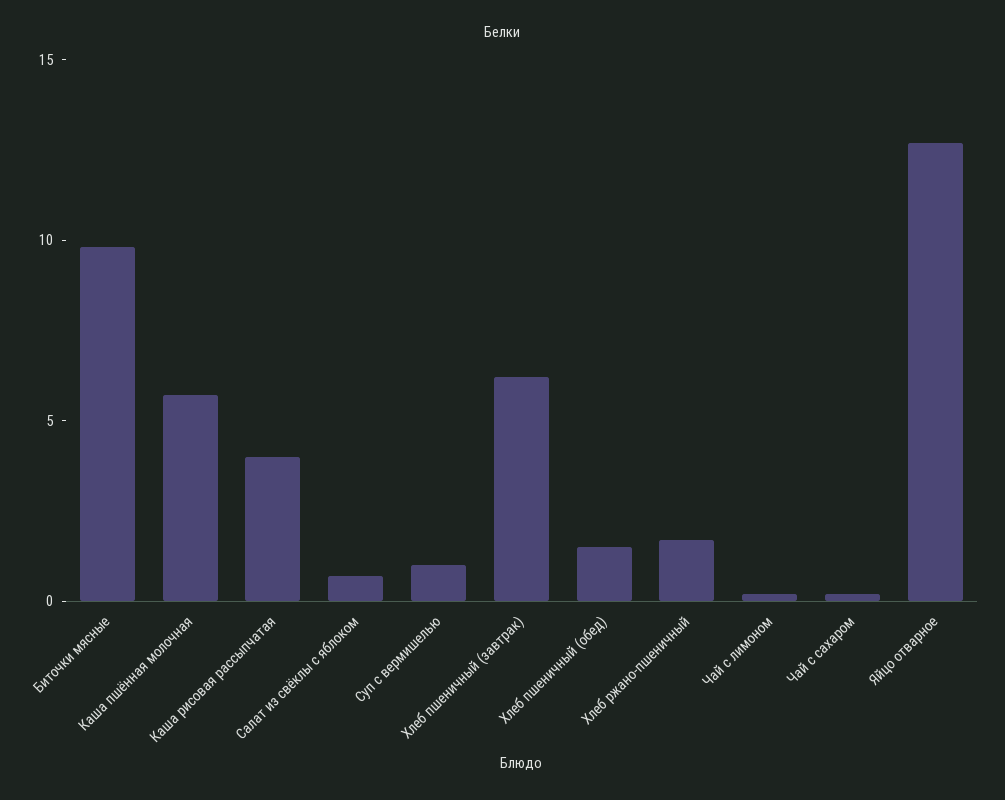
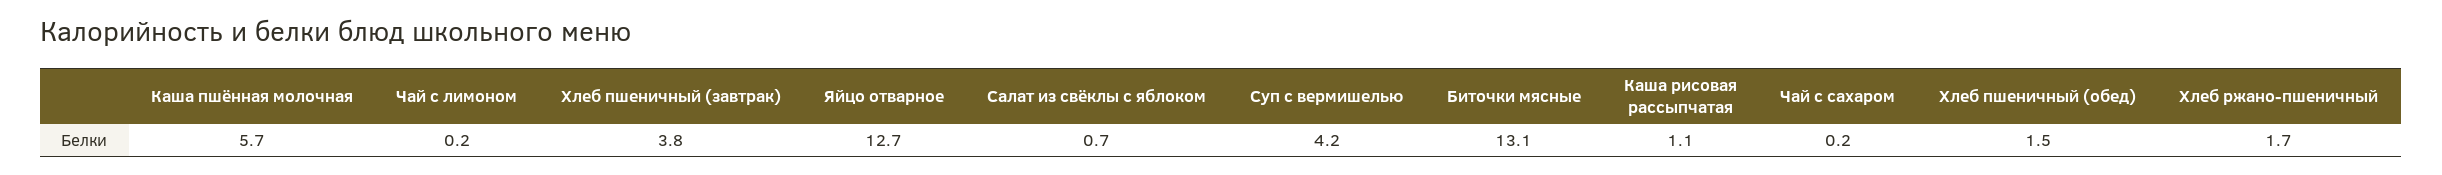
  {
-   "Биточки мясные": 10,
+   "Биточки мясные": 13.1,
    "Каша пшённая молочная": 5.7,
-   "Каша рисовая рассыпчатая": 4,
+   "Каша рисовая рассыпчатая": 1.1,
    "Салат из свёклы с яблоком": 0.7,
-   "Суп с вермишелью": 1,
+   "Суп с вермишелью": 4.2,
-   "Хлеб пшеничный (завтрак)": 6,
+   "Хлеб пшеничный (завтрак)": 3.8,
    "Хлеб пшеничный (обед)": 1.5,
    "Хлеб ржано-пшеничный": 1.7,
    "Чай с лимоном": 0.2,
    "Чай с сахаром": 0.2,
    "Яйцо отварное": 12.7
  }

